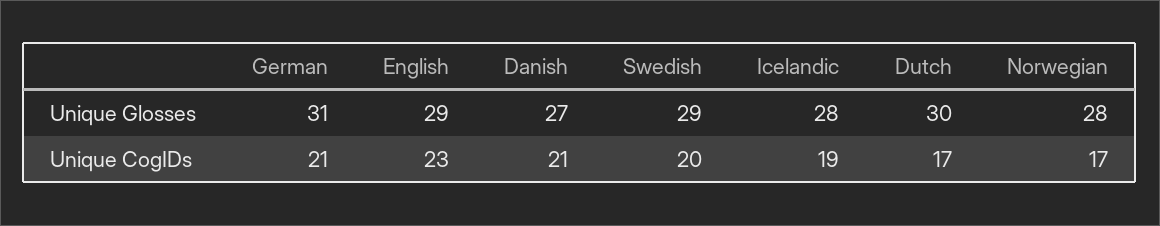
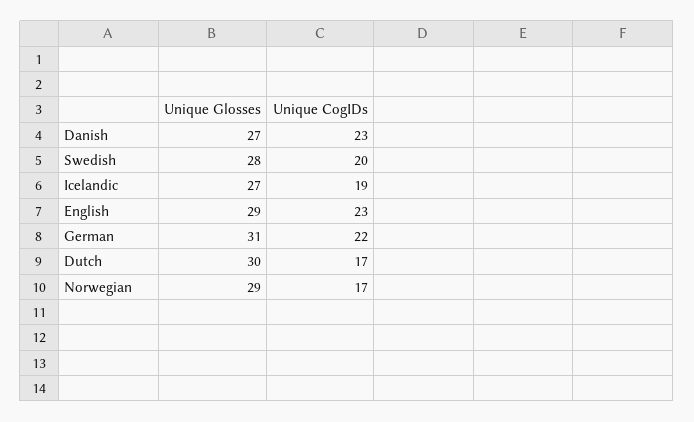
  {
    "German": {
      "Unique Glosses": 31,
-     "Unique CogIDs": 21
+     "Unique CogIDs": 22
    },
    "English": {
      "Unique Glosses": 29,
      "Unique CogIDs": 23
    },
    "Danish": {
      "Unique Glosses": 27,
-     "Unique CogIDs": 21
+     "Unique CogIDs": 23
    },
    "Swedish": {
-     "Unique Glosses": 29,
+     "Unique Glosses": 28,
      "Unique CogIDs": 20
    },
    "Icelandic": {
-     "Unique Glosses": 28,
+     "Unique Glosses": 27,
      "Unique CogIDs": 19
    },
    "Dutch": {
      "Unique Glosses": 30,
      "Unique CogIDs": 17
    },
    "Norwegian": {
-     "Unique Glosses": 28,
+     "Unique Glosses": 29,
      "Unique CogIDs": 17
    }
  }

